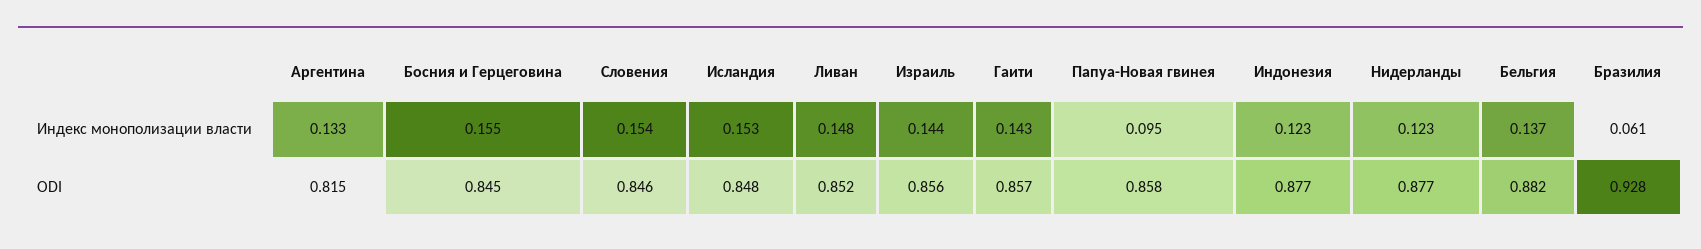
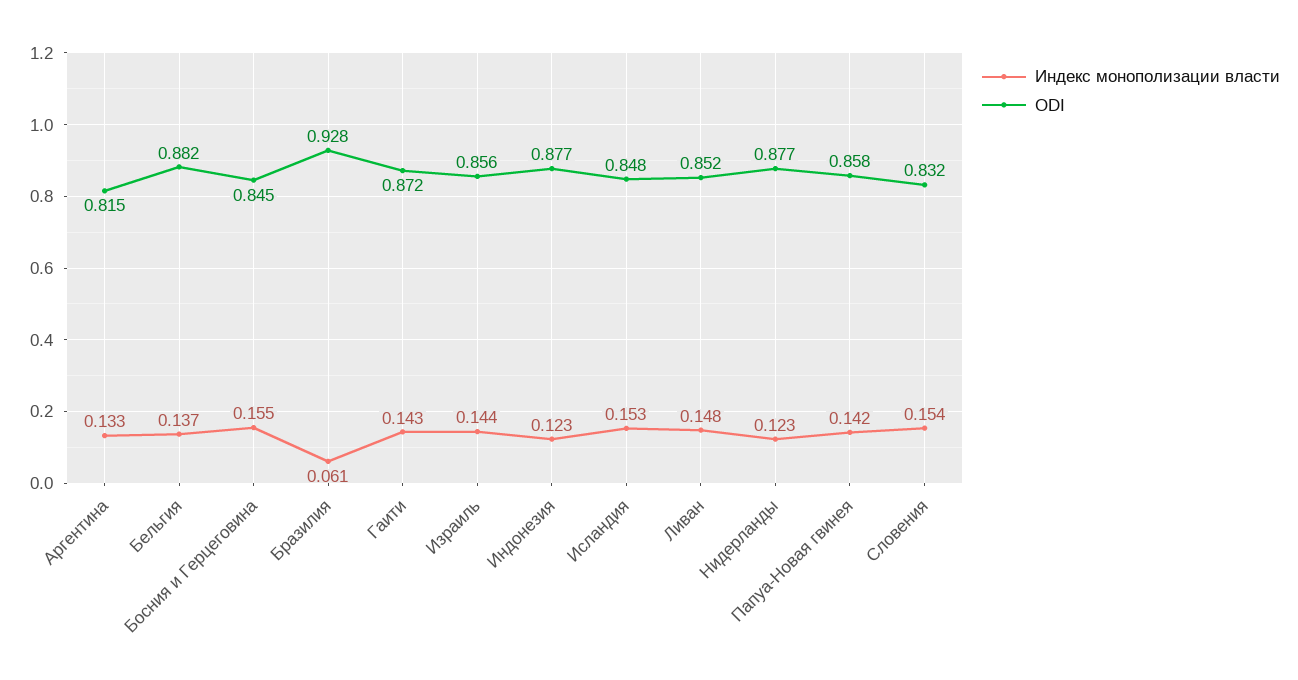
  {
    "Индекс монополизации власти": {
      "Аргентина": 0.133,
      "Босния и Герцеговина": 0.155,
      "Словения": 0.154,
      "Исландия": 0.153,
      "Ливан": 0.148,
      "Израиль": 0.144,
      "Гаити": 0.143,
-     "Папуа-Новая гвинея": 0.095,
+     "Папуа-Новая гвинея": 0.142,
      "Индонезия": 0.123,
      "Нидерланды": 0.123,
      "Бельгия": 0.137,
      "Бразилия": 0.061
    },
    "ODI": {
      "Аргентина": 0.815,
      "Босния и Герцеговина": 0.845,
-     "Словения": 0.846,
+     "Словения": 0.832,
      "Исландия": 0.848,
      "Ливан": 0.852,
      "Израиль": 0.856,
-     "Гаити": 0.857,
+     "Гаити": 0.872,
      "Папуа-Новая гвинея": 0.858,
      "Индонезия": 0.877,
      "Нидерланды": 0.877,
      "Бельгия": 0.882,
      "Бразилия": 0.928
    }
  }

